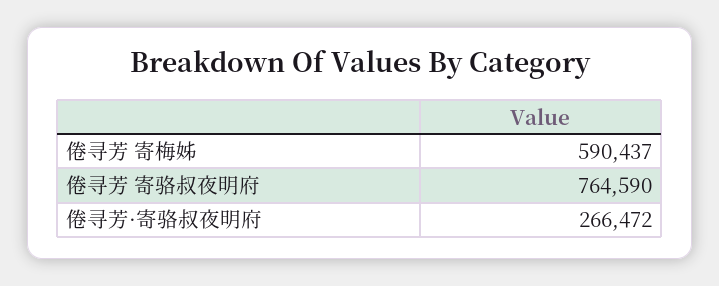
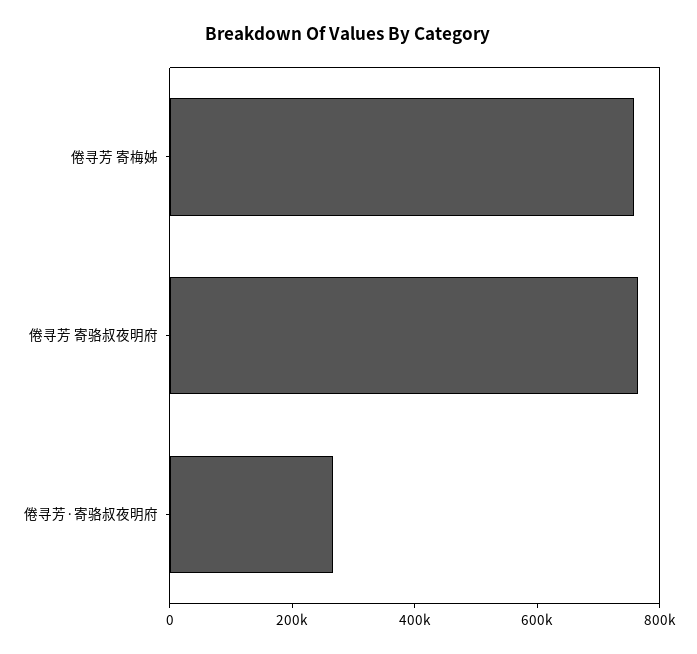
  {
-   "倦寻芳 寄梅姊": 590437,
+   "倦寻芳 寄梅姊": 750000,
    "倦寻芳 寄骆叔夜明府": 764590,
    "倦寻芳·寄骆叔夜明府": 266472
  }

